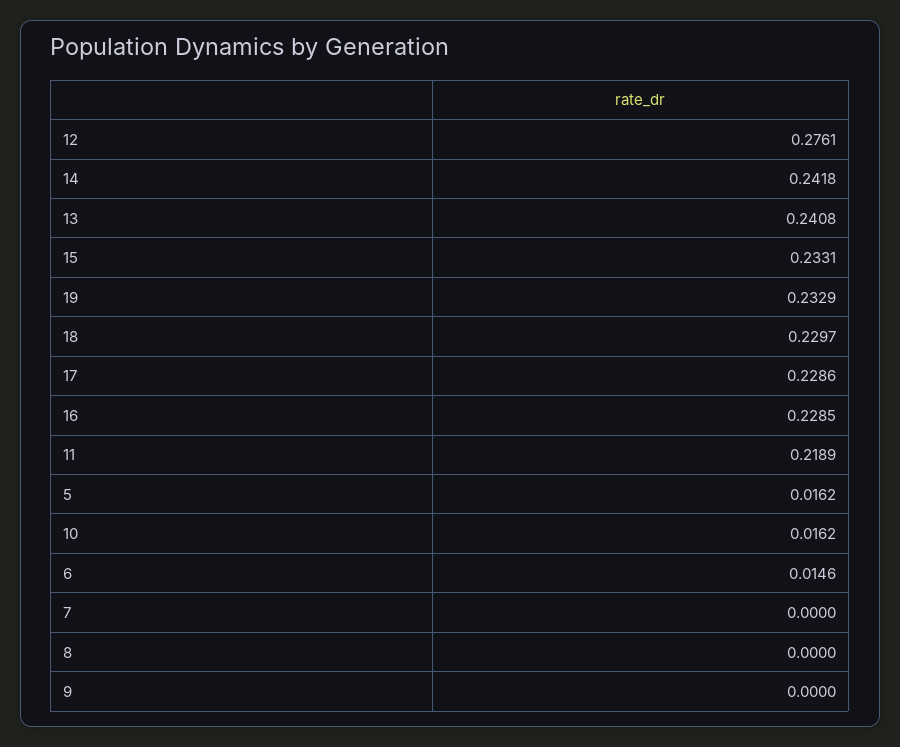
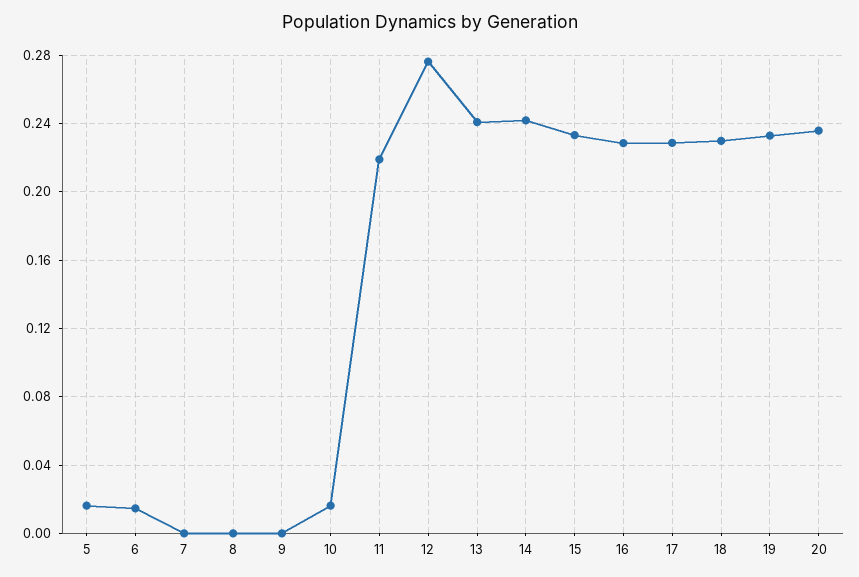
  {
    "12": 0.2761,
    "14": 0.2418,
    "13": 0.2408,
    "15": 0.2331,
    "19": 0.2329,
    "18": 0.2297,
    "17": 0.2286,
    "16": 0.2285,
    "11": 0.2189,
    "5": 0.0162,
    "10": 0.0162,
    "6": 0.0146,
    "7": 0,
    "8": 0,
-   "9": 0
+   "9": 0,
+   "20": 0.235
  }

